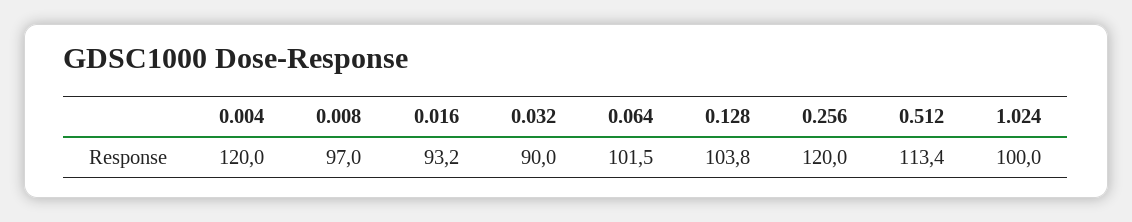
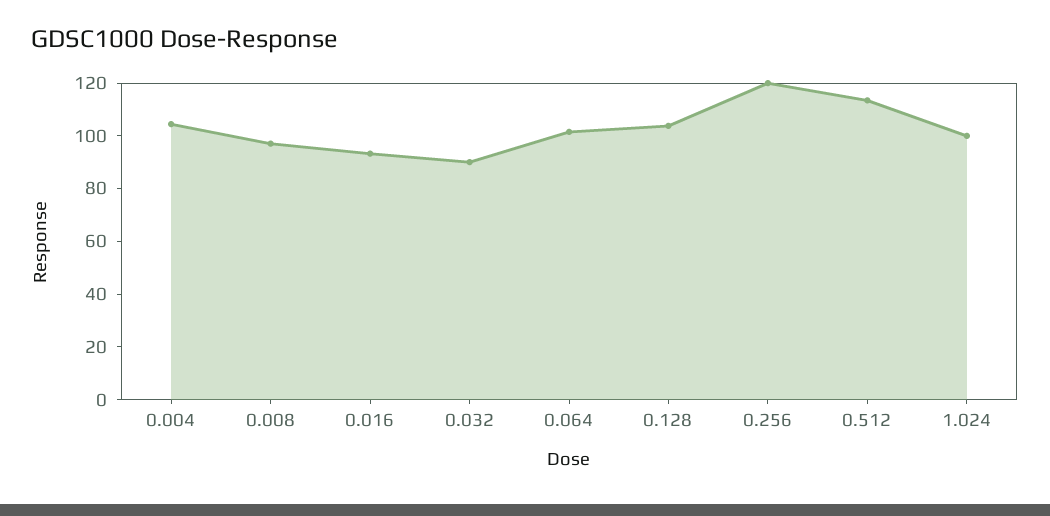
  {
-   "0.004": 120,
+   "0.004": 105,
    "0.008": 97,
    "0.016": 93.2,
    "0.032": 90,
    "0.064": 101.5,
    "0.128": 103.8,
    "0.256": 120,
    "0.512": 113.4,
    "1.024": 100
  }

